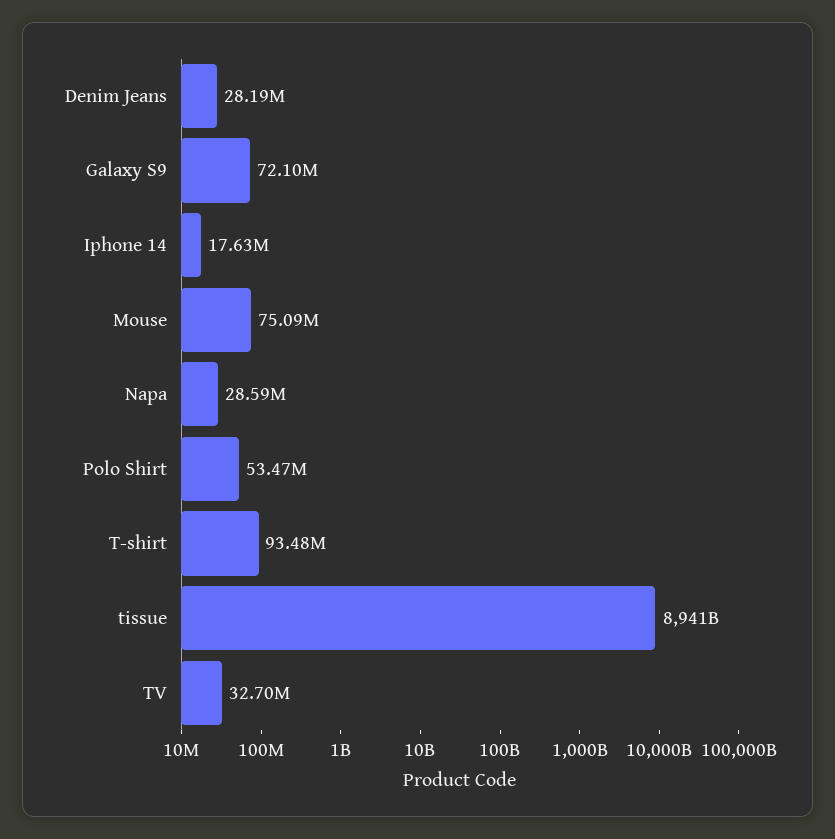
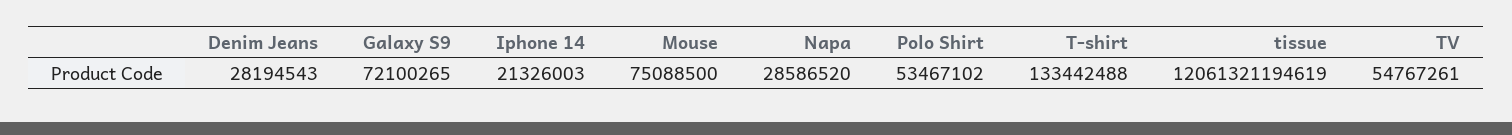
  {
    "Denim Jeans": 28194543,
    "Galaxy S9": 72100265,
-   "Iphone 14": 17630000,
+   "Iphone 14": 21326003,
    "Mouse": 75088500,
    "Napa": 28586520,
    "Polo Shirt": 53467102,
-   "T-shirt": 93480000,
+   "T-shirt": 133442488,
-   "tissue": 8941000000000,
+   "tissue": 12061321194619,
-   "TV": 32700000
+   "TV": 54767261
  }

